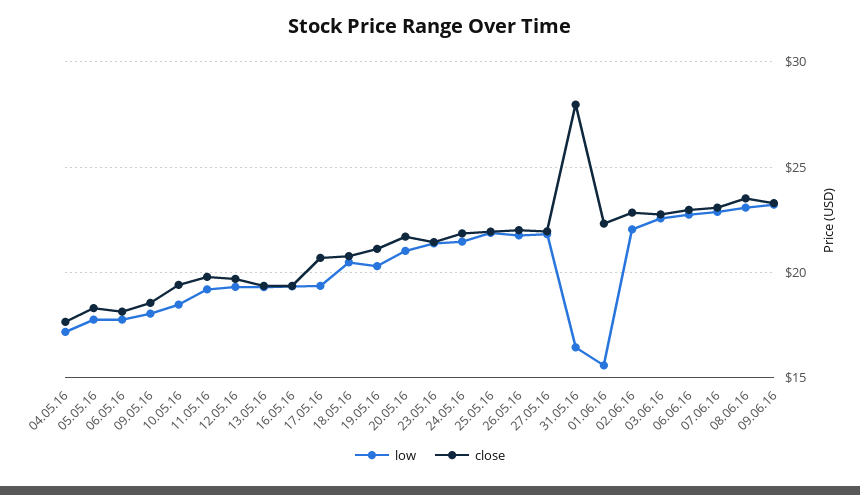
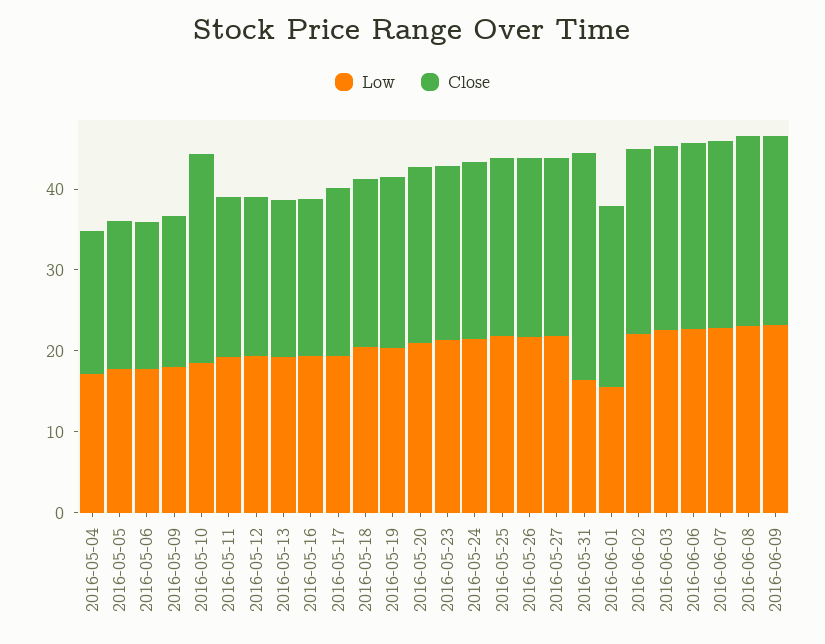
  {
    "low": {
      "04.05.16": 17,
      "05.05.16": 18,
      "06.05.16": 18,
      "09.05.16": 18,
      "10.05.16": 18.5,
      "11.05.16": 19,
      "12.05.16": 19.5,
      "13.05.16": 19.5,
      "16.05.16": 19.5,
      "17.05.16": 19.5,
      "18.05.16": 20.5,
      "19.05.16": 20.5,
      "20.05.16": 21,
      "23.05.16": 21.5,
      "24.05.16": 21.5,
      "25.05.16": 22,
      "26.05.16": 22,
      "27.05.16": 22,
      "31.05.16": 16.5,
      "01.06.16": 15.5,
      "02.06.16": 22,
      "03.06.16": 22.5,
      "06.06.16": 23,
      "07.06.16": 23,
      "08.06.16": 23,
      "09.06.16": 23
    },
    "close": {
      "04.05.16": 17.5,
      "05.05.16": 18.5,
      "06.05.16": 18,
      "09.05.16": 18.5,
-     "10.05.16": 19.5,
+     "10.05.16": 26,
      "11.05.16": 20,
      "12.05.16": 19.5,
      "13.05.16": 19.5,
      "16.05.16": 19.5,
      "17.05.16": 20.5,
      "18.05.16": 21,
      "19.05.16": 21,
      "20.05.16": 21.5,
      "23.05.16": 21.5,
      "24.05.16": 22,
      "25.05.16": 22,
      "26.05.16": 22,
      "27.05.16": 22,
      "31.05.16": 28,
      "01.06.16": 22.5,
      "02.06.16": 23,
      "03.06.16": 23,
      "06.06.16": 23,
      "07.06.16": 23,
      "08.06.16": 23.5,
      "09.06.16": 23.5
    }
  }

